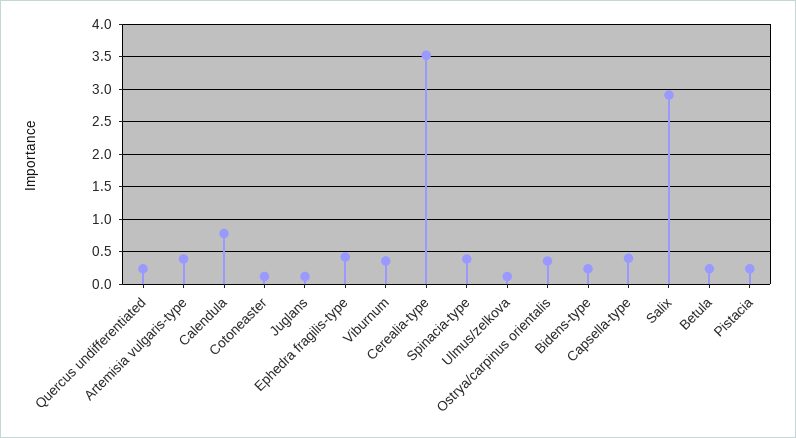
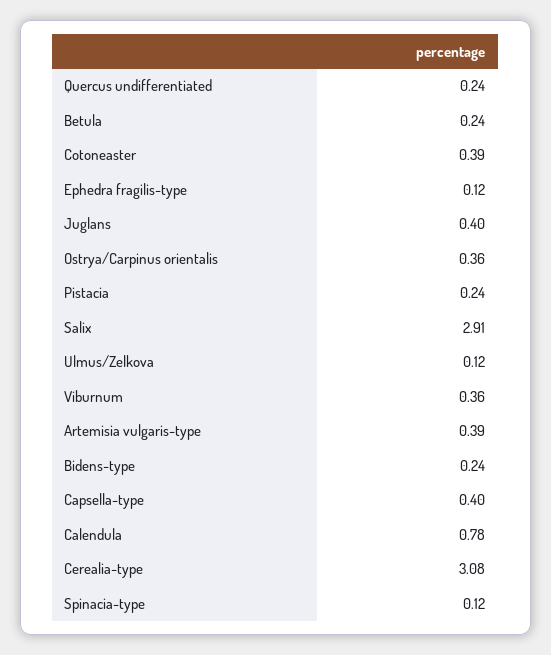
  {
    "Quercus undifferentiated": 0.24,
    "Artemisia vulgaris-type": 0.39,
    "Calendula": 0.78,
-   "Cotoneaster": 0.1,
+   "Cotoneaster": 0.39,
-   "Juglans": 0.1,
+   "Juglans": 0.4,
-   "Ephedra fragilis-type": 0.4,
+   "Ephedra fragilis-type": 0.12,
    "Viburnum": 0.36,
-   "Cerealia-type": 3.5,
+   "Cerealia-type": 3.08,
-   "Spinacia-type": 0.4,
+   "Spinacia-type": 0.12,
    "Ulmus/zelkova": 0.12,
    "Ostrya/carpinus orientalis": 0.36,
    "Bidens-type": 0.24,
    "Capsella-type": 0.4,
    "Salix": 2.91,
    "Betula": 0.24,
    "Pistacia": 0.24
  }

